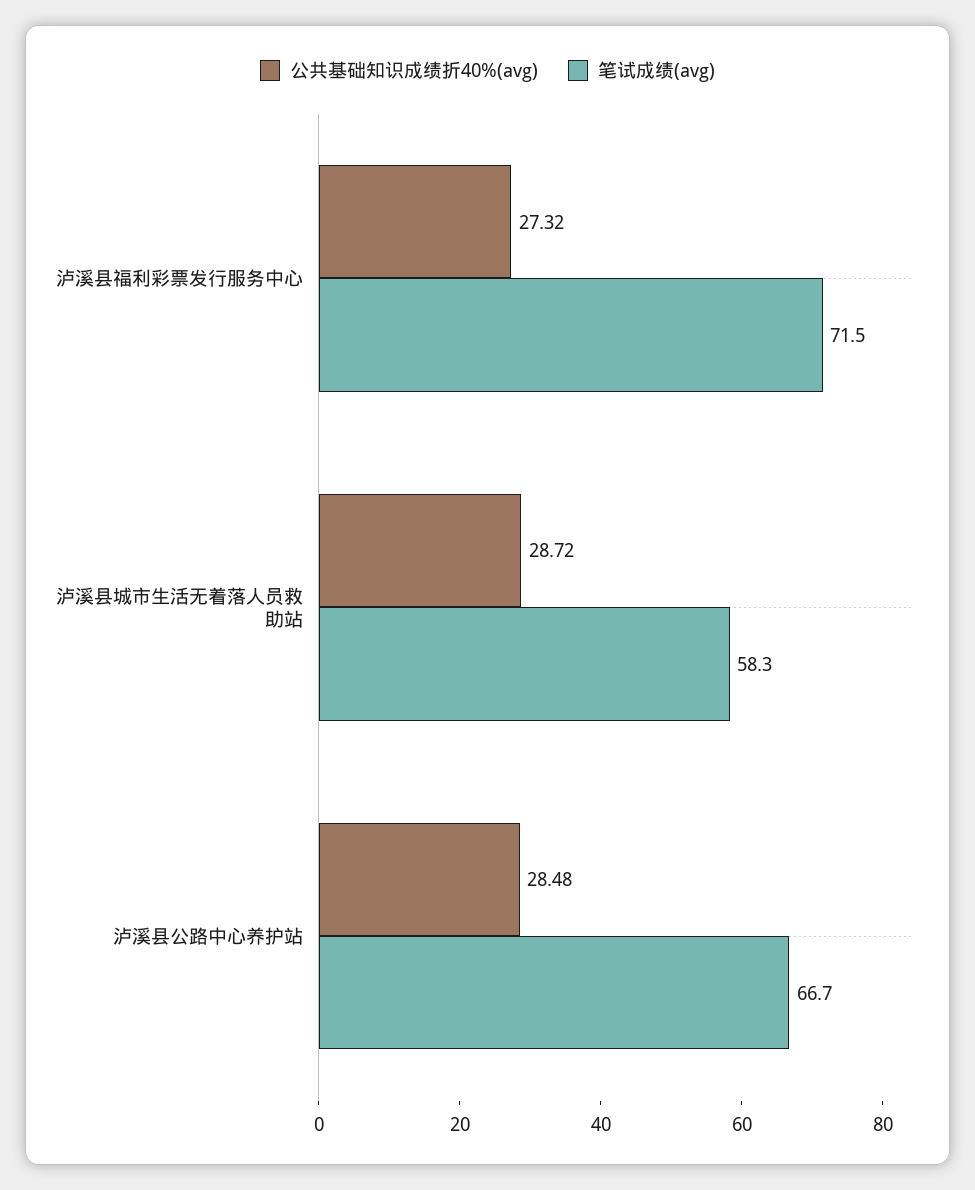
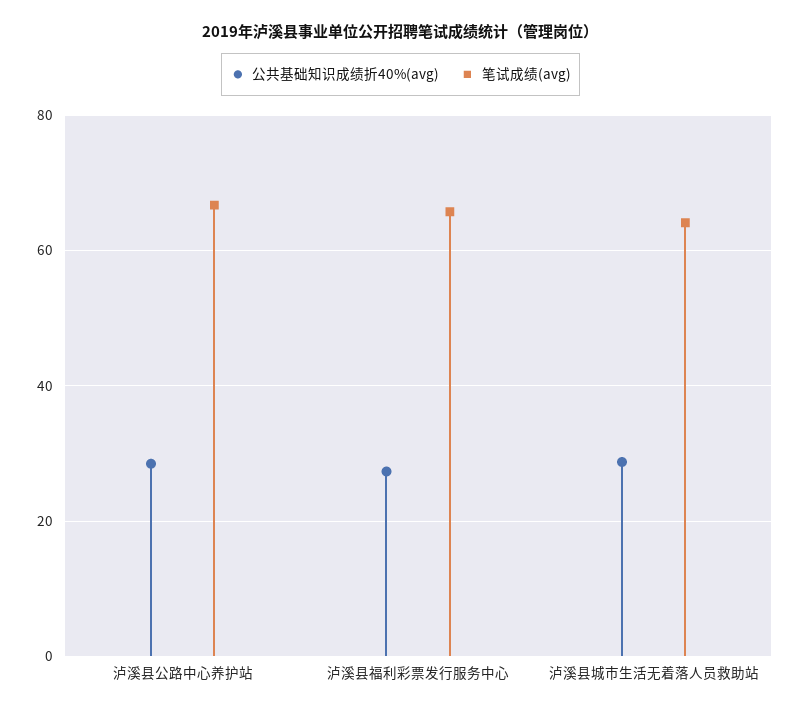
  {
    "公共基础知识成绩折40%(avg)": {
      "泸溪县福利彩票发行服务中心": 27.32,
      "泸溪县城市生活无着落人员救助站": 28.72,
      "泸溪县公路中心养护站": 28.48
    },
    "笔试成绩(avg)": {
-     "泸溪县福利彩票发行服务中心": 71.5,
+     "泸溪县福利彩票发行服务中心": 66,
-     "泸溪县城市生活无着落人员救助站": 58.3,
+     "泸溪县城市生活无着落人员救助站": 64,
      "泸溪县公路中心养护站": 66.7
    }
  }

